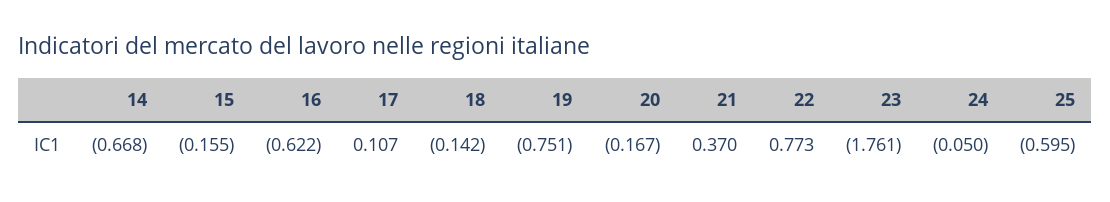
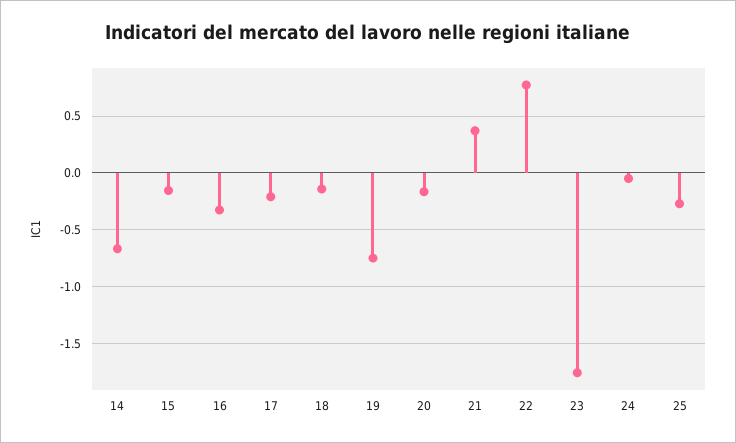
  {
    "14": -0.668,
    "15": -0.155,
-   "16": -0.622,
+   "16": -0.3,
-   "17": 0.107,
+   "17": -0.2,
    "18": -0.142,
    "19": -0.751,
    "20": -0.167,
    "21": 0.37,
    "22": 0.773,
    "23": -1.761,
    "24": -0.05,
-   "25": -0.595
+   "25": -0.3
  }

